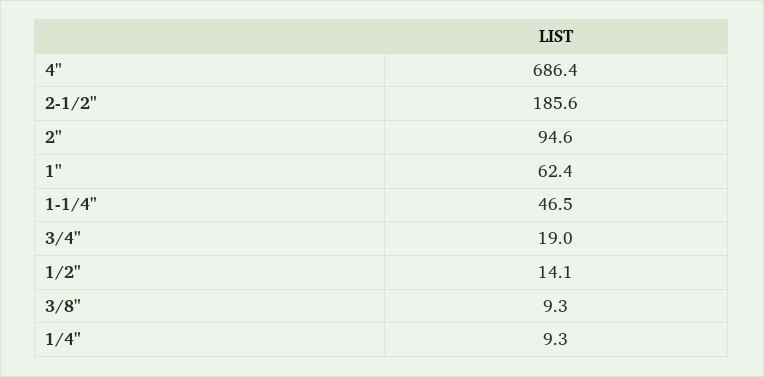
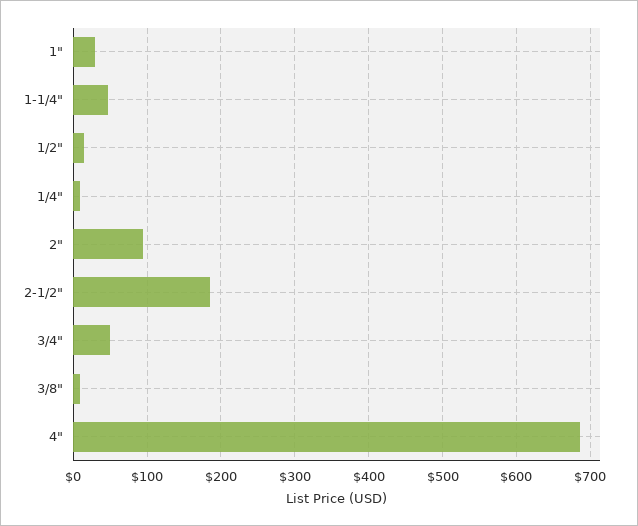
  {
    "4\"": 686.4,
    "2-1/2\"": 185.6,
    "2\"": 94.6,
-   "1\"": 62.4,
+   "1\"": 30,
    "1-1/4\"": 46.5,
-   "3/4\"": 19,
+   "3/4\"": 50,
    "1/2\"": 14.1,
    "3/8\"": 9.3,
    "1/4\"": 9.3
  }

